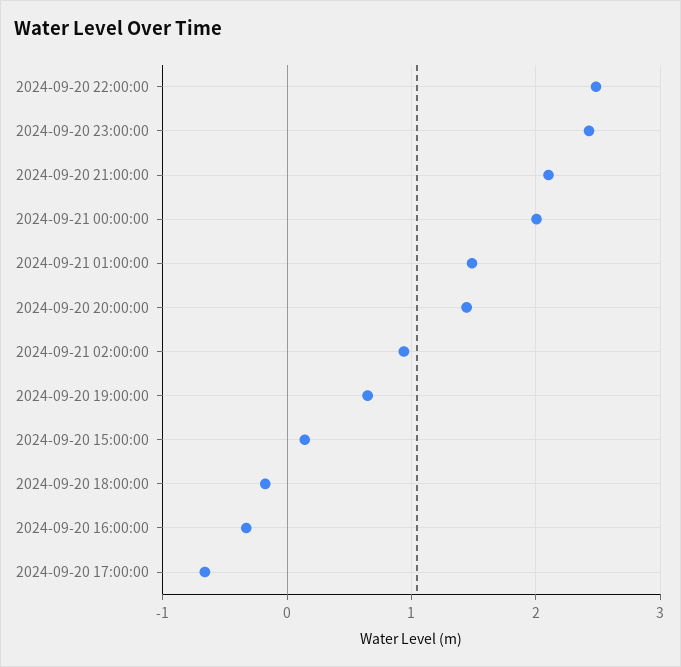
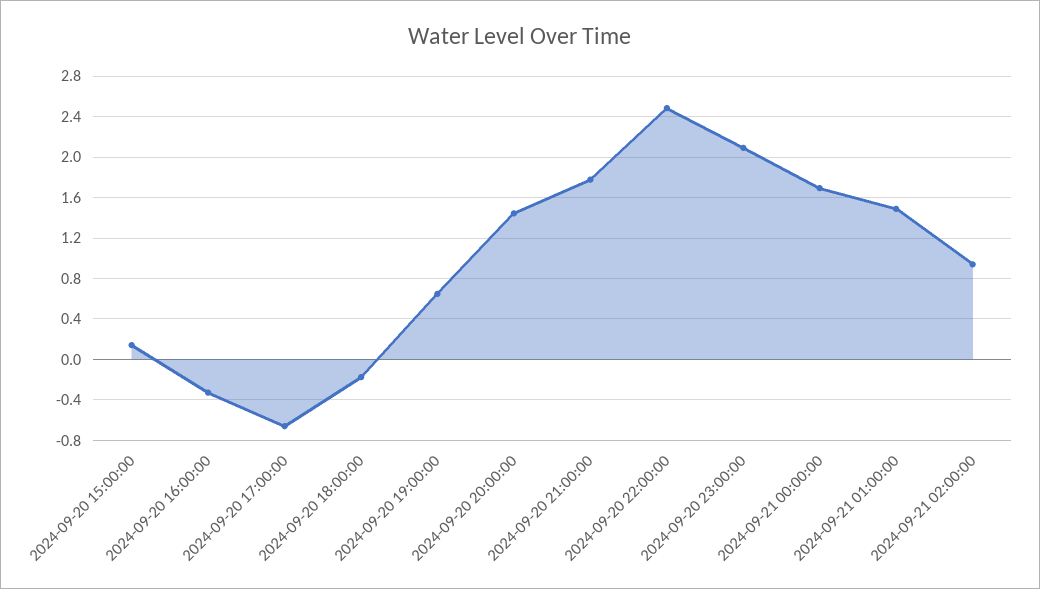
  {
    "2024-09-20 22:00:00": 2.5,
-   "2024-09-20 23:00:00": 2.4,
+   "2024-09-20 23:00:00": 2.1,
-   "2024-09-20 21:00:00": 2.1,
+   "2024-09-20 21:00:00": 1.8,
-   "2024-09-21 00:00:00": 2,
+   "2024-09-21 00:00:00": 1.7,
    "2024-09-21 01:00:00": 1.5,
    "2024-09-20 20:00:00": 1.4,
    "2024-09-21 02:00:00": 0.9,
    "2024-09-20 19:00:00": 0.6,
    "2024-09-20 15:00:00": 0.1,
    "2024-09-20 18:00:00": -0.2,
    "2024-09-20 16:00:00": -0.3,
    "2024-09-20 17:00:00": -0.7
  }

